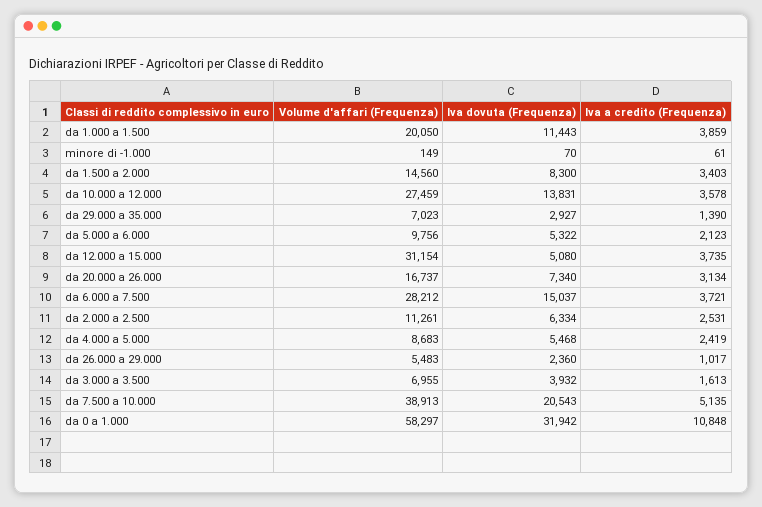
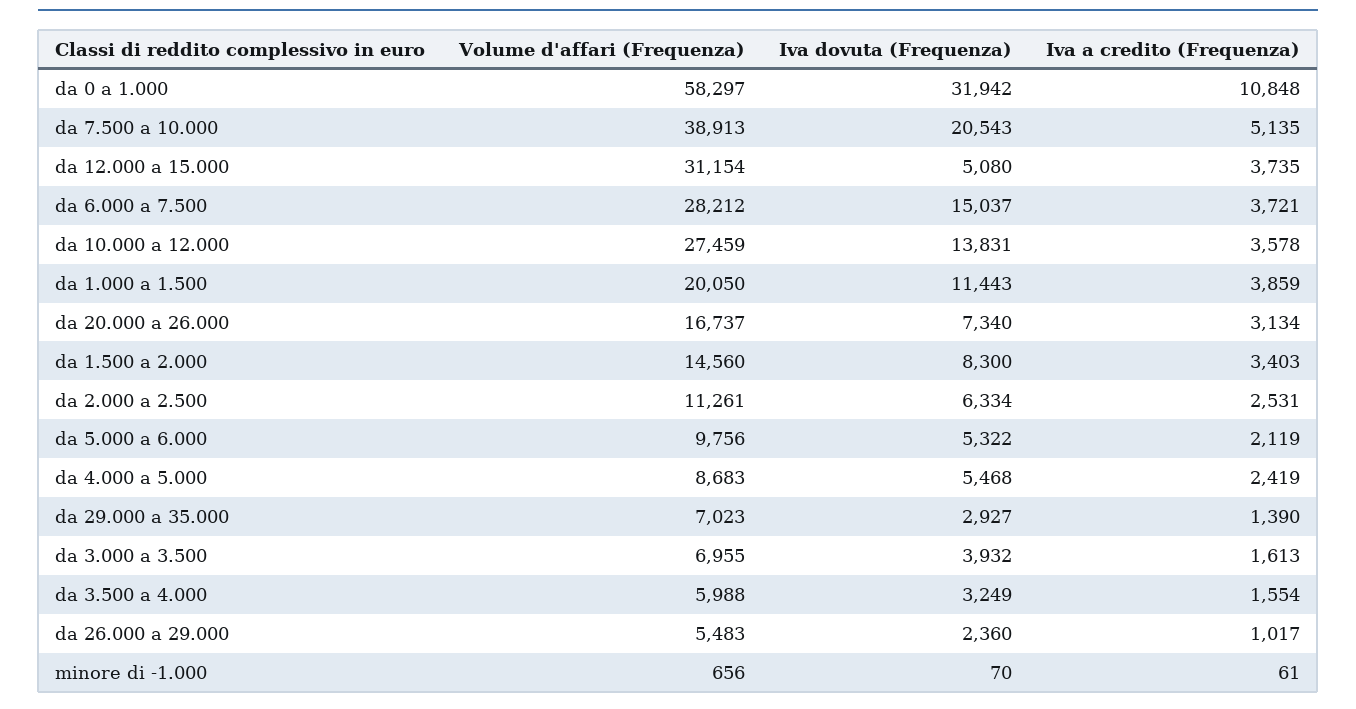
  {
    "Volume d'affari (Frequenza)": {
      "da 1.000 a 1.500": 20050,
-     "minore di -1.000": 149,
+     "minore di -1.000": 656,
      "da 1.500 a 2.000": 14560,
      "da 10.000 a 12.000": 27459,
      "da 29.000 a 35.000": 7023,
      "da 5.000 a 6.000": 9756,
      "da 12.000 a 15.000": 31154,
      "da 20.000 a 26.000": 16737,
      "da 6.000 a 7.500": 28212,
      "da 2.000 a 2.500": 11261,
      "da 4.000 a 5.000": 8683,
      "da 26.000 a 29.000": 5483,
      "da 3.000 a 3.500": 6955,
      "da 7.500 a 10.000": 38913,
-     "da 0 a 1.000": 58297
+     "da 0 a 1.000": 58297,
+     "da 3.500 a 4.000": 5988
    },
    "Iva dovuta (Frequenza)": {
      "da 1.000 a 1.500": 11443,
      "minore di -1.000": 70,
      "da 1.500 a 2.000": 8300,
      "da 10.000 a 12.000": 13831,
      "da 29.000 a 35.000": 2927,
      "da 5.000 a 6.000": 5322,
      "da 12.000 a 15.000": 5080,
      "da 20.000 a 26.000": 7340,
      "da 6.000 a 7.500": 15037,
      "da 2.000 a 2.500": 6334,
      "da 4.000 a 5.000": 5468,
      "da 26.000 a 29.000": 2360,
      "da 3.000 a 3.500": 3932,
      "da 7.500 a 10.000": 20543,
-     "da 0 a 1.000": 31942
+     "da 0 a 1.000": 31942,
+     "da 3.500 a 4.000": 3249
    },
    "Iva a credito (Frequenza)": {
      "da 1.000 a 1.500": 3859,
      "minore di -1.000": 61,
      "da 1.500 a 2.000": 3403,
      "da 10.000 a 12.000": 3578,
      "da 29.000 a 35.000": 1390,
-     "da 5.000 a 6.000": 2123,
+     "da 5.000 a 6.000": 2119,
      "da 12.000 a 15.000": 3735,
      "da 20.000 a 26.000": 3134,
      "da 6.000 a 7.500": 3721,
      "da 2.000 a 2.500": 2531,
      "da 4.000 a 5.000": 2419,
      "da 26.000 a 29.000": 1017,
      "da 3.000 a 3.500": 1613,
      "da 7.500 a 10.000": 5135,
-     "da 0 a 1.000": 10848
+     "da 0 a 1.000": 10848,
+     "da 3.500 a 4.000": 1554
    }
  }

